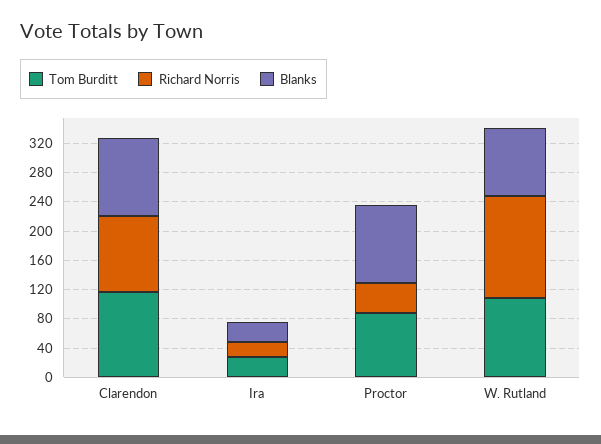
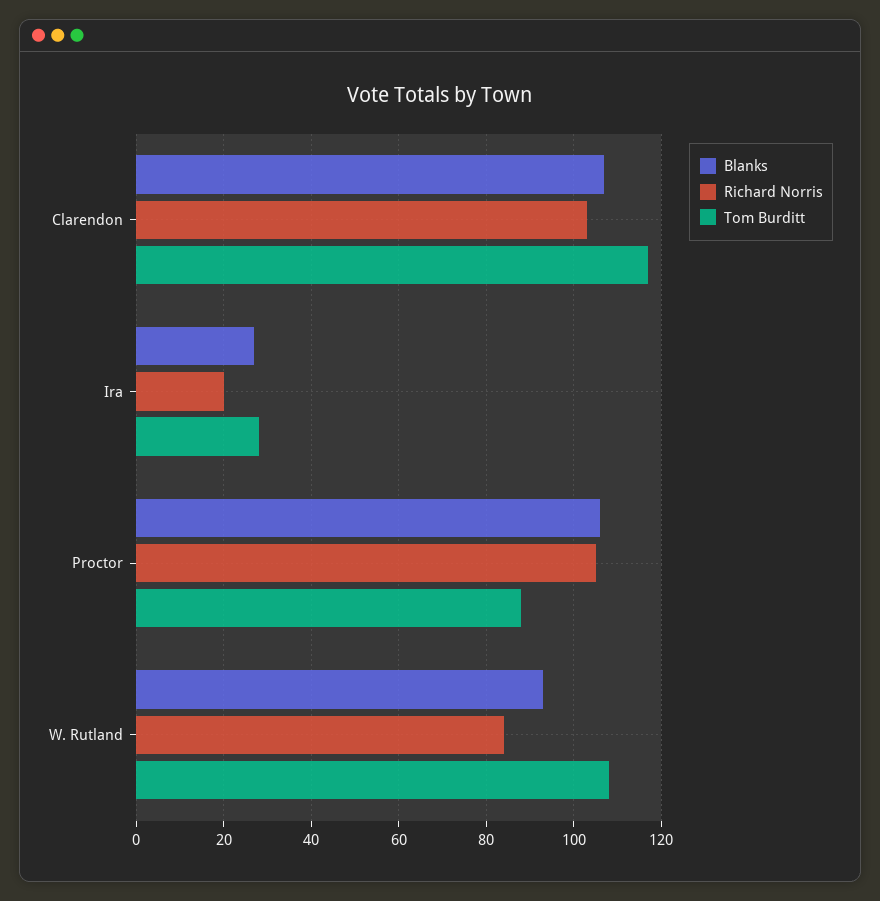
  {
    "Tom Burditt": {
      "Clarendon": 115,
      "Ira": 30,
      "Proctor": 90,
      "W. Rutland": 110
    },
    "Richard Norris": {
      "Clarendon": 105,
      "Ira": 20,
-     "Proctor": 40,
+     "Proctor": 105,
-     "W. Rutland": 140
+     "W. Rutland": 85
    },
    "Blanks": {
      "Clarendon": 105,
      "Ira": 25,
      "Proctor": 105,
      "W. Rutland": 95
    }
  }

